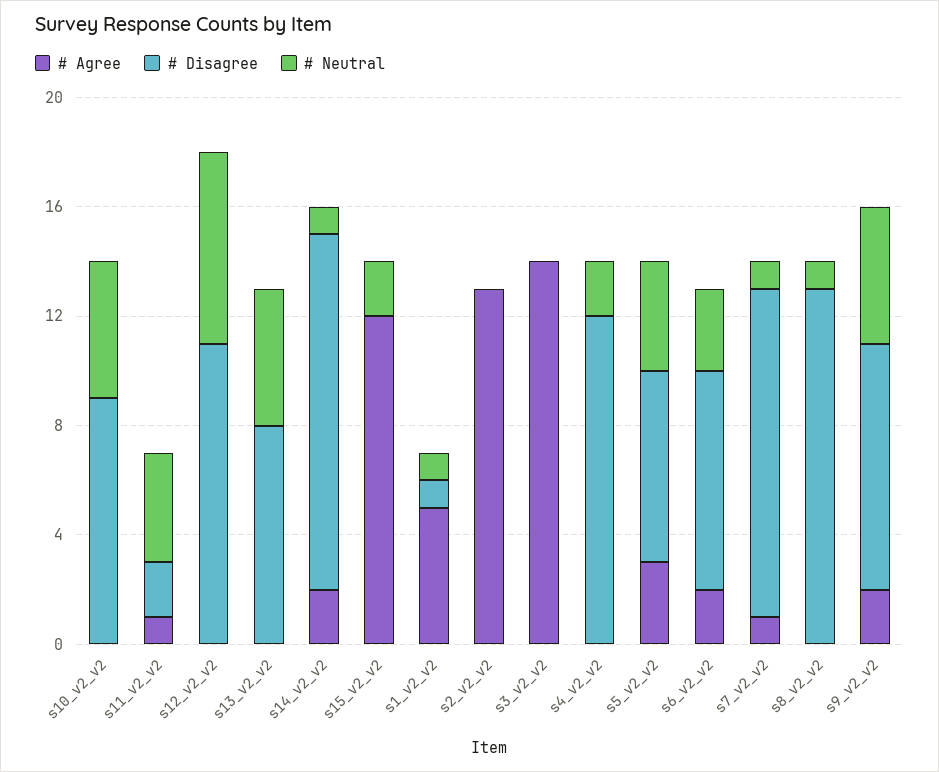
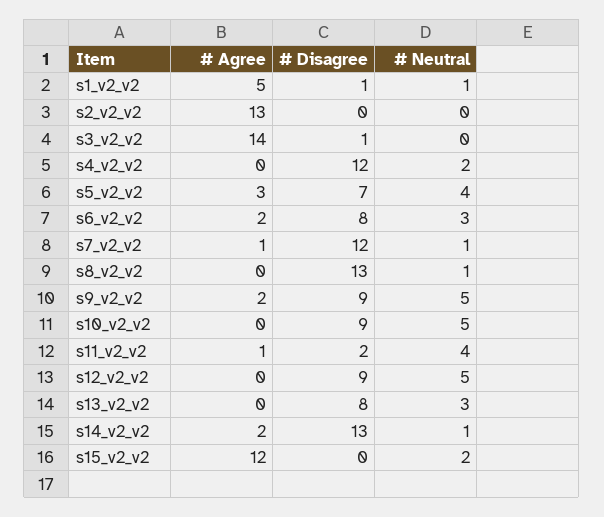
  {
    "# Agree": {
      "s10_v2_v2": 0,
      "s11_v2_v2": 1,
      "s12_v2_v2": 0,
      "s13_v2_v2": 0,
      "s14_v2_v2": 2,
      "s15_v2_v2": 12,
      "s1_v2_v2": 5,
      "s2_v2_v2": 13,
      "s3_v2_v2": 14,
      "s4_v2_v2": 0,
      "s5_v2_v2": 3,
      "s6_v2_v2": 2,
      "s7_v2_v2": 1,
      "s8_v2_v2": 0,
      "s9_v2_v2": 2
    },
    "# Disagree": {
      "s10_v2_v2": 9,
      "s11_v2_v2": 2,
-     "s12_v2_v2": 11,
+     "s12_v2_v2": 9,
      "s13_v2_v2": 8,
      "s14_v2_v2": 13,
      "s15_v2_v2": 0,
      "s1_v2_v2": 1,
      "s2_v2_v2": 0,
-     "s3_v2_v2": 0,
+     "s3_v2_v2": 1,
      "s4_v2_v2": 12,
      "s5_v2_v2": 7,
      "s6_v2_v2": 8,
      "s7_v2_v2": 12,
      "s8_v2_v2": 13,
      "s9_v2_v2": 9
    },
    "# Neutral": {
      "s10_v2_v2": 5,
      "s11_v2_v2": 4,
-     "s12_v2_v2": 7,
+     "s12_v2_v2": 5,
-     "s13_v2_v2": 5,
+     "s13_v2_v2": 3,
      "s14_v2_v2": 1,
      "s15_v2_v2": 2,
      "s1_v2_v2": 1,
      "s2_v2_v2": 0,
      "s3_v2_v2": 0,
      "s4_v2_v2": 2,
      "s5_v2_v2": 4,
      "s6_v2_v2": 3,
      "s7_v2_v2": 1,
      "s8_v2_v2": 1,
      "s9_v2_v2": 5
    }
  }

